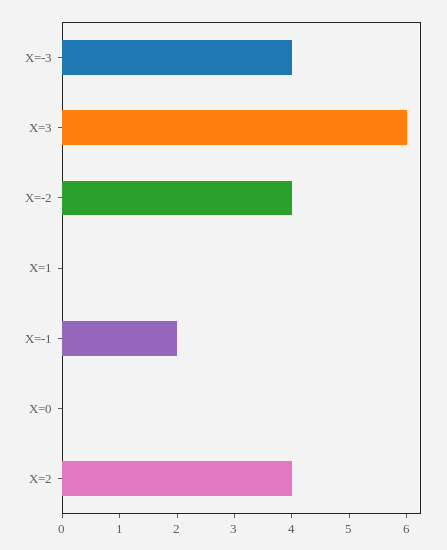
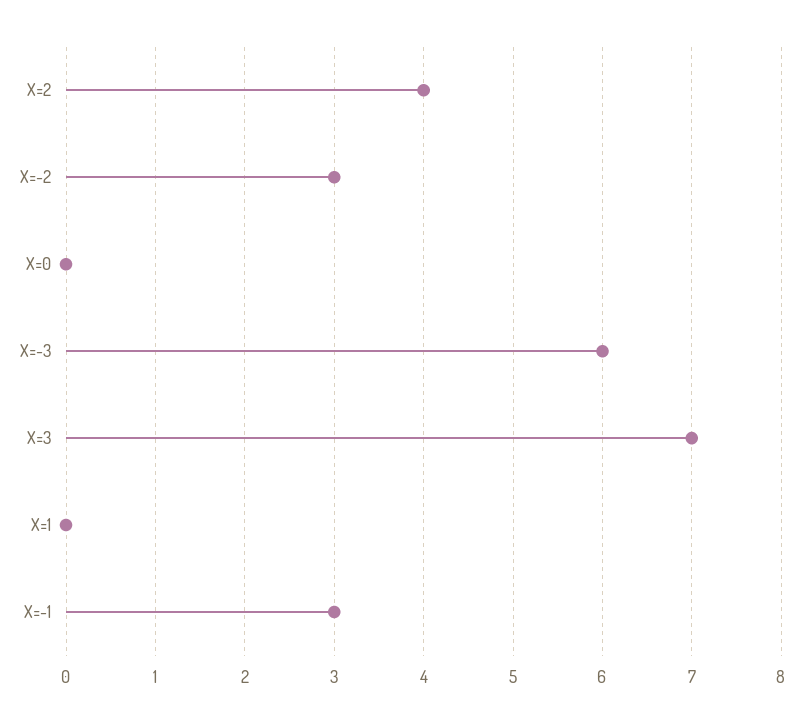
  {
-   "X=-3": 4,
+   "X=-3": 6,
-   "X=3": 6,
+   "X=3": 7,
-   "X=-2": 4,
+   "X=-2": 3,
    "X=1": 0,
-   "X=-1": 2,
+   "X=-1": 3,
    "X=0": 0,
    "X=2": 4
  }

